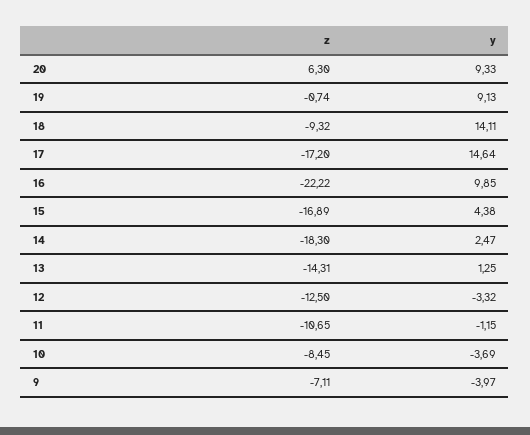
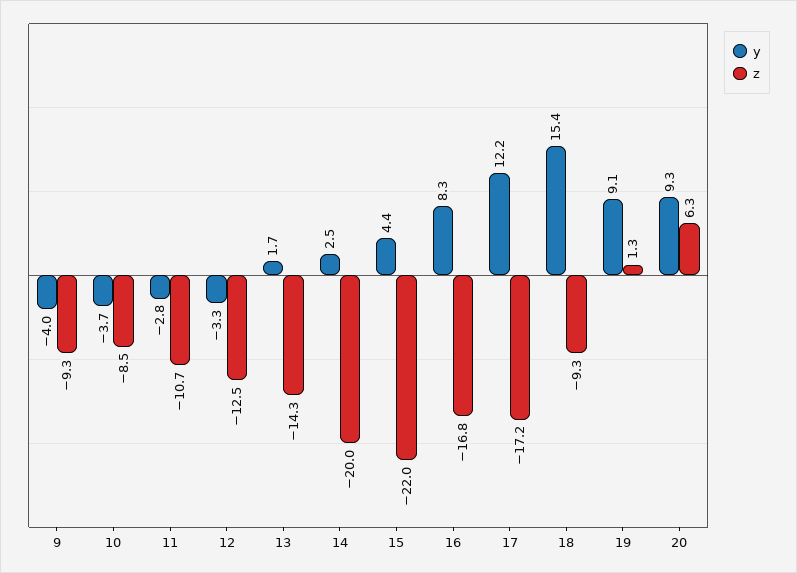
  {
    "z": {
      "20": 6.3,
-     "19": -0.74,
+     "19": 1.3,
      "18": -9.32,
      "17": -17.2,
-     "16": -22.22,
+     "16": -16.8,
-     "15": -16.89,
+     "15": -22,
-     "14": -18.3,
+     "14": -20,
      "13": -14.31,
      "12": -12.5,
      "11": -10.65,
      "10": -8.45,
-     "9": -7.11
+     "9": -9.3
    },
    "y": {
      "20": 9.33,
      "19": 9.13,
-     "18": 14.11,
+     "18": 15.4,
-     "17": 14.64,
+     "17": 12.2,
-     "16": 9.85,
+     "16": 8.3,
      "15": 4.38,
      "14": 2.47,
-     "13": 1.25,
+     "13": 1.7,
      "12": -3.32,
-     "11": -1.15,
+     "11": -2.8,
      "10": -3.69,
      "9": -3.97
    }
  }

